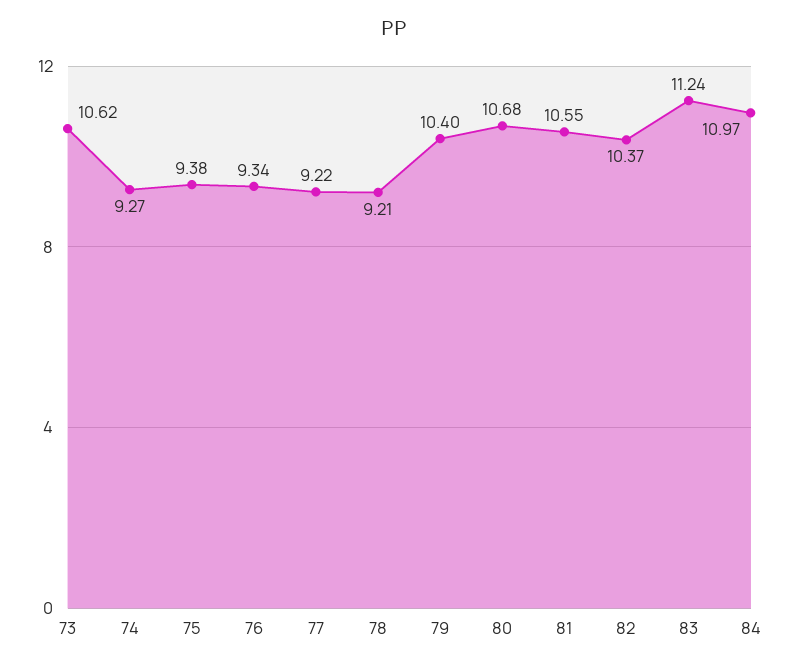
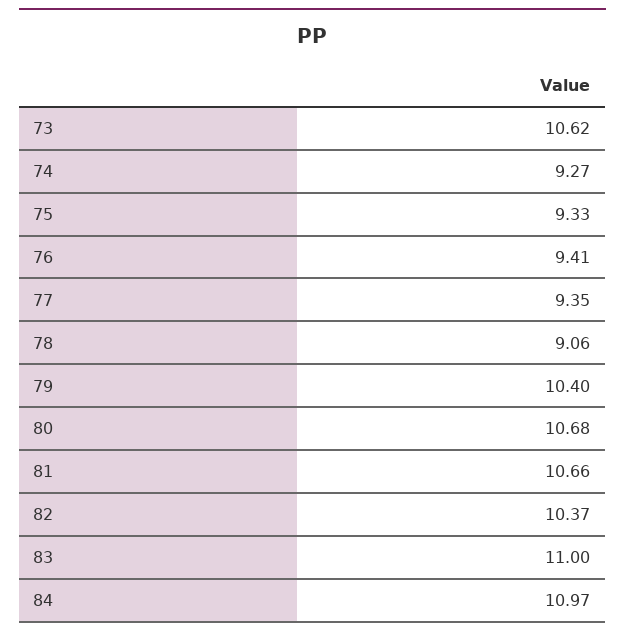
  {
    "73": 10.62,
    "74": 9.27,
-   "75": 9.38,
+   "75": 9.33,
-   "76": 9.34,
+   "76": 9.41,
-   "77": 9.22,
+   "77": 9.35,
-   "78": 9.21,
+   "78": 9.06,
    "79": 10.4,
    "80": 10.68,
-   "81": 10.55,
+   "81": 10.66,
    "82": 10.37,
-   "83": 11.24,
+   "83": 11,
    "84": 10.97
  }

